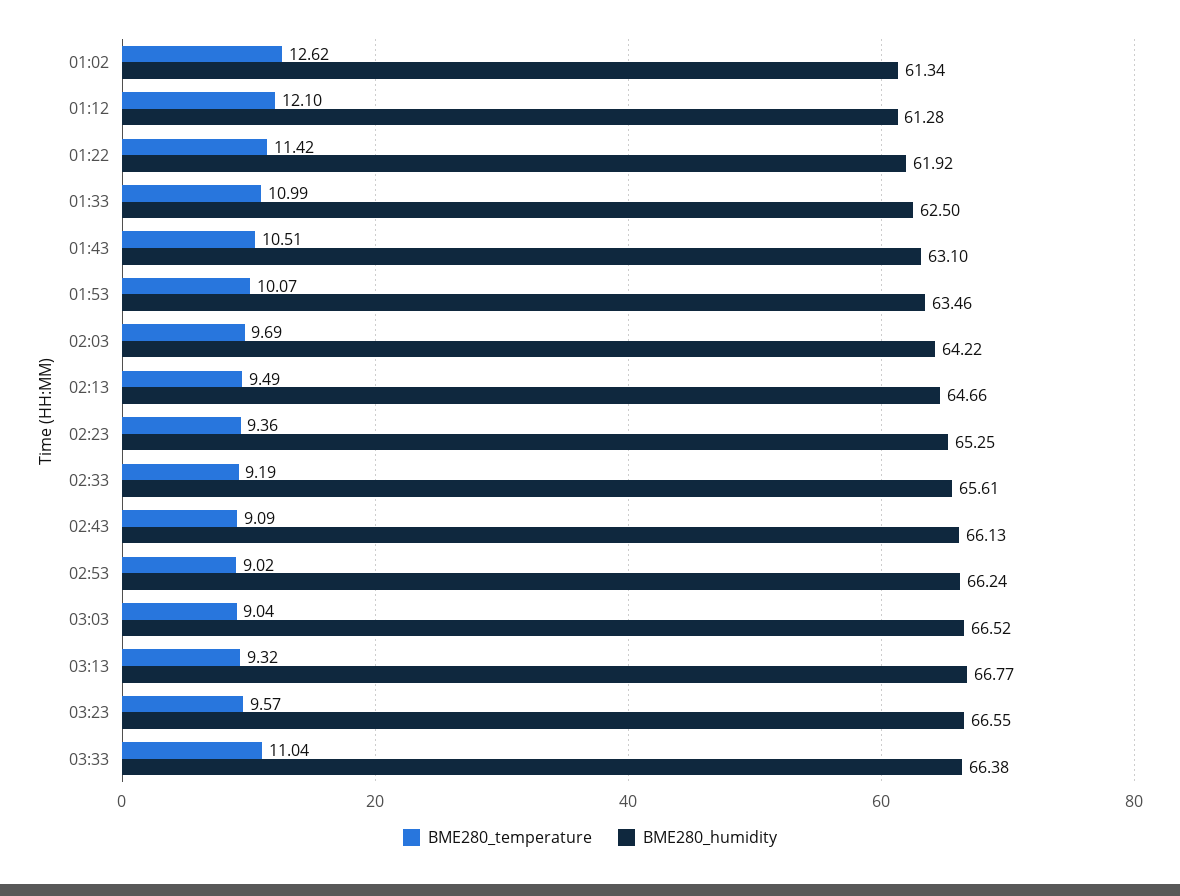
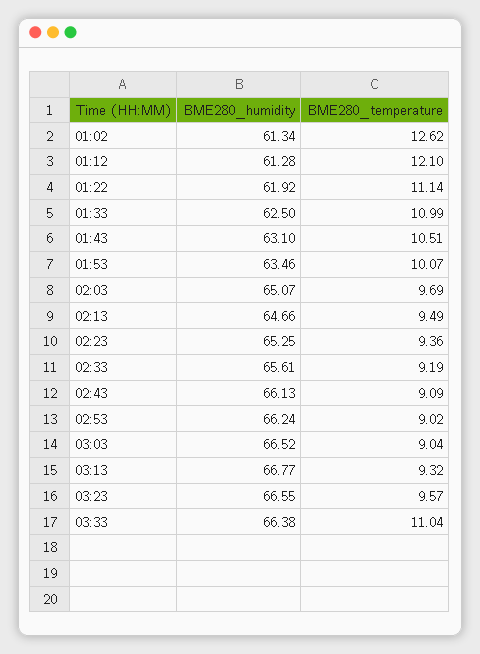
  {
    "BME280_temperature": {
      "01:02": 12.62,
      "01:12": 12.1,
-     "01:22": 11.42,
+     "01:22": 11.14,
      "01:33": 10.99,
      "01:43": 10.51,
      "01:53": 10.07,
      "02:03": 9.69,
      "02:13": 9.49,
      "02:23": 9.36,
      "02:33": 9.19,
      "02:43": 9.09,
      "02:53": 9.02,
      "03:03": 9.04,
      "03:13": 9.32,
      "03:23": 9.57,
      "03:33": 11.04
    },
    "BME280_humidity": {
      "01:02": 61.34,
      "01:12": 61.28,
      "01:22": 61.92,
      "01:33": 62.5,
      "01:43": 63.1,
      "01:53": 63.46,
-     "02:03": 64.22,
+     "02:03": 65.07,
      "02:13": 64.66,
      "02:23": 65.25,
      "02:33": 65.61,
      "02:43": 66.13,
      "02:53": 66.24,
      "03:03": 66.52,
      "03:13": 66.77,
      "03:23": 66.55,
      "03:33": 66.38
    }
  }

